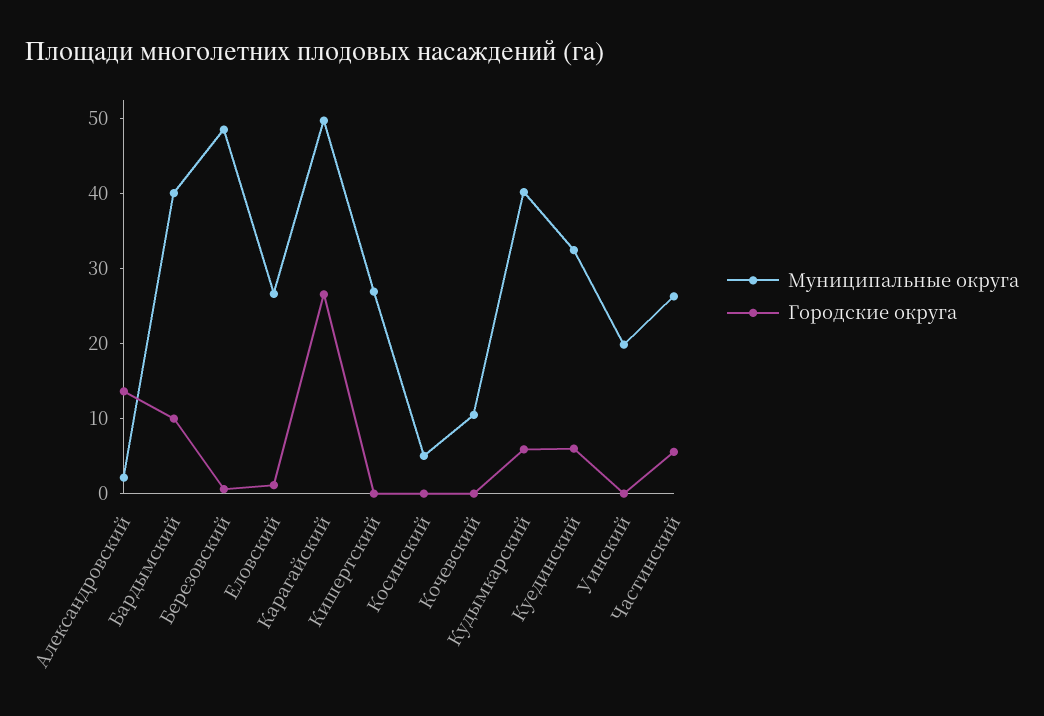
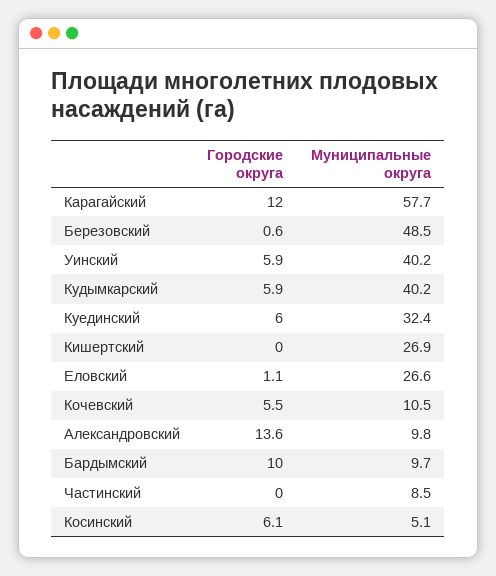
  {
    "Муниципальные округа": {
-     "Александровский": 2,
+     "Александровский": 9.8,
-     "Бардымский": 40,
+     "Бардымский": 9.7,
      "Березовский": 48.5,
      "Еловский": 26.6,
-     "Карагайский": 50,
+     "Карагайский": 57.7,
      "Кишертский": 26.9,
      "Косинский": 5.1,
      "Кочевский": 10.5,
      "Кудымкарский": 40.2,
      "Куединский": 32.4,
-     "Уинский": 20,
+     "Уинский": 40.2,
-     "Частинский": 26
+     "Частинский": 8.5
    },
    "Городские округа": {
      "Александровский": 13.6,
      "Бардымский": 10,
      "Березовский": 0.6,
      "Еловский": 1.1,
-     "Карагайский": 26,
+     "Карагайский": 12,
      "Кишертский": 0,
-     "Косинский": 0,
+     "Косинский": 6.1,
-     "Кочевский": 0,
+     "Кочевский": 5.5,
      "Кудымкарский": 5.9,
      "Куединский": 6,
-     "Уинский": 0,
+     "Уинский": 5.9,
-     "Частинский": 6
+     "Частинский": 0
    }
  }

